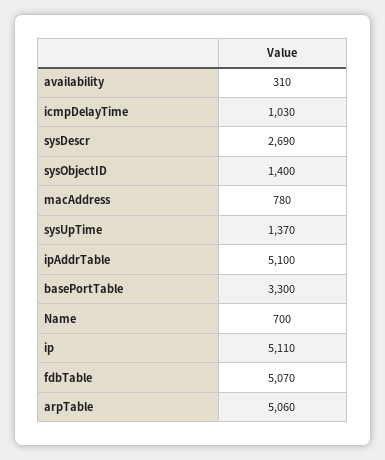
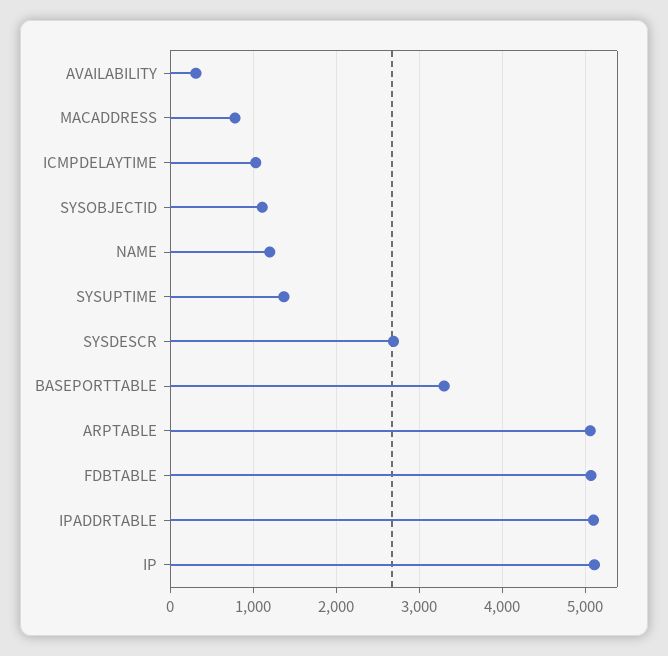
  {
    "availability": 310,
    "icmpDelayTime": 1030,
    "sysDescr": 2690,
-   "sysObjectID": 1400,
+   "sysObjectID": 1100,
    "macAddress": 780,
    "sysUpTime": 1370,
    "ipAddrTable": 5100,
    "basePortTable": 3300,
-   "Name": 700,
+   "Name": 1200,
    "ip": 5110,
    "fdbTable": 5070,
    "arpTable": 5060
  }

